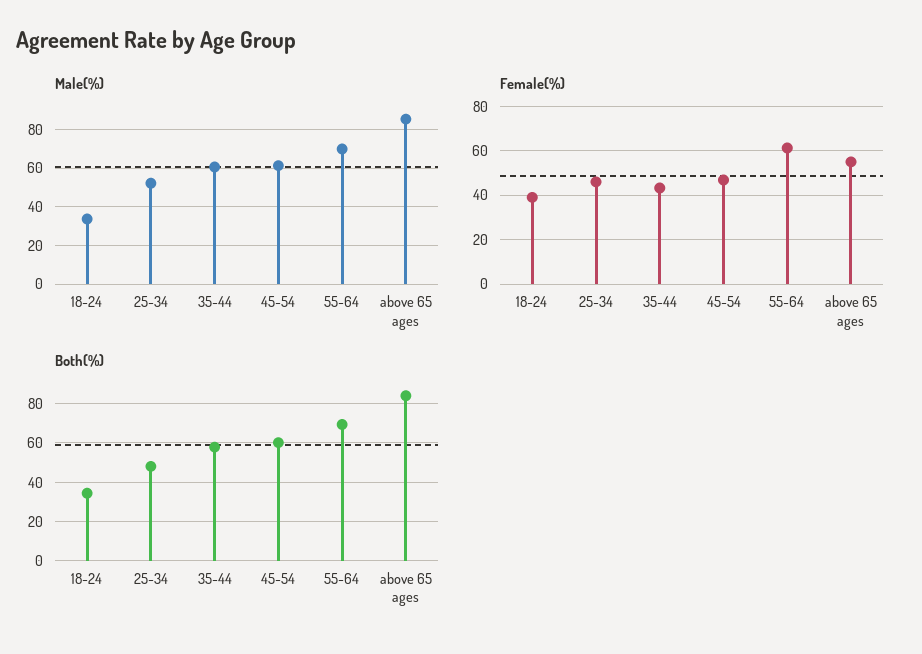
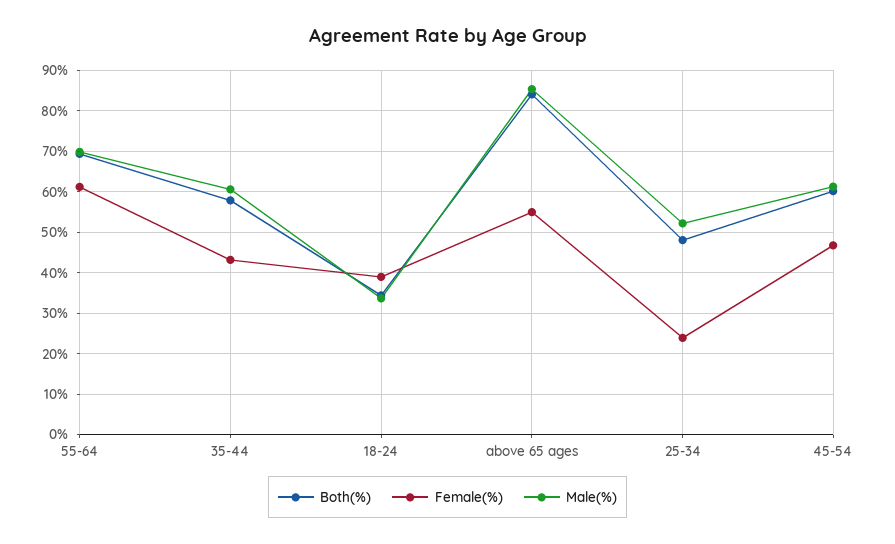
  {
    "Male(%)": {
      "18-24": 34,
      "25-34": 52,
      "35-44": 60,
      "45-54": 62,
      "55-64": 70,
      "above 65 ages": 86
    },
    "Female(%)": {
      "18-24": 40,
-     "25-34": 45,
+     "25-34": 24,
      "35-44": 44,
      "45-54": 46,
      "55-64": 62,
      "above 65 ages": 56
    },
    "Both(%)": {
      "18-24": 34,
      "25-34": 48,
      "35-44": 58,
      "45-54": 60,
      "55-64": 70,
      "above 65 ages": 84
    }
  }

